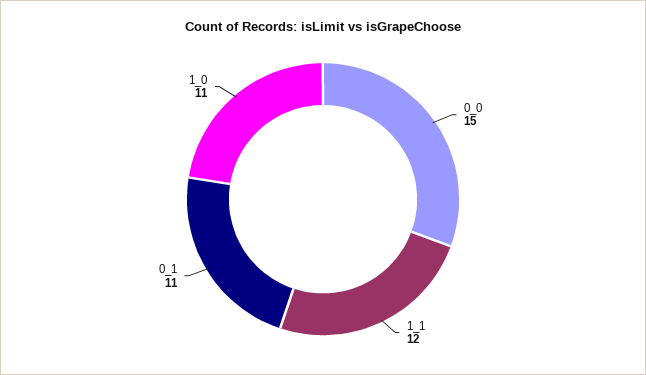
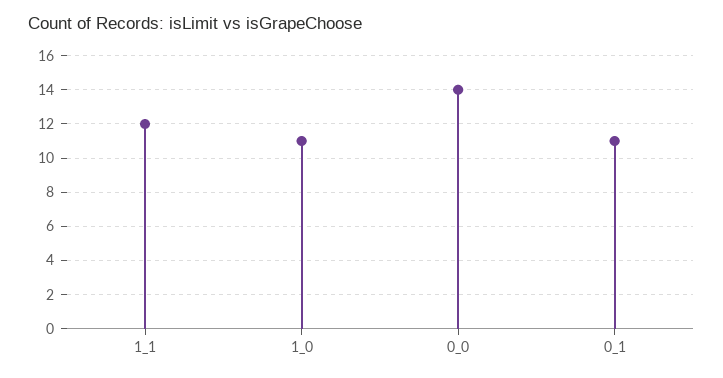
  {
-   "0_0": 15,
+   "0_0": 14,
    "1_1": 12,
    "0_1": 11,
    "1_0": 11
  }

